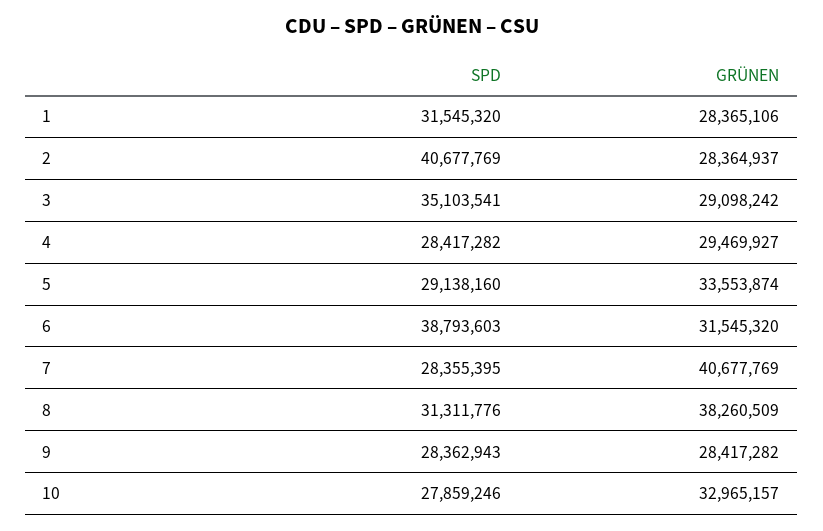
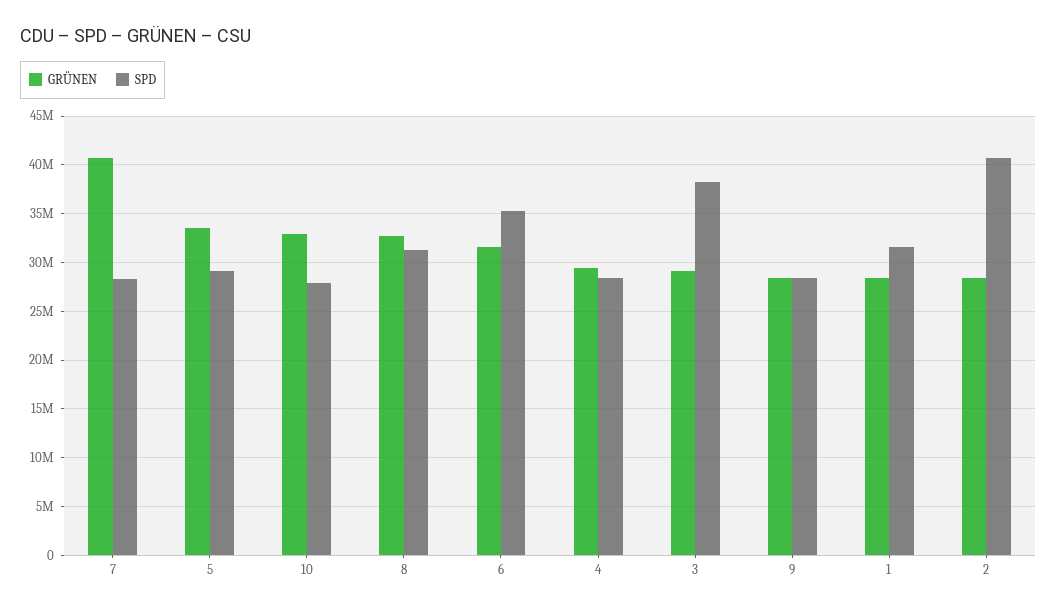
  {
    "SPD": {
      "1": 31545320,
      "2": 40677769,
-     "3": 35103541,
+     "3": 38000000,
      "4": 28417282,
      "5": 29138160,
-     "6": 38793603,
+     "6": 35000000,
      "7": 28355395,
      "8": 31311776,
      "9": 28362943,
      "10": 27859246
    },
    "GRÜNEN": {
      "1": 28365106,
      "2": 28364937,
      "3": 29098242,
      "4": 29469927,
      "5": 33553874,
      "6": 31545320,
      "7": 40677769,
-     "8": 38260509,
+     "8": 33000000,
      "9": 28417282,
      "10": 32965157
    }
  }

